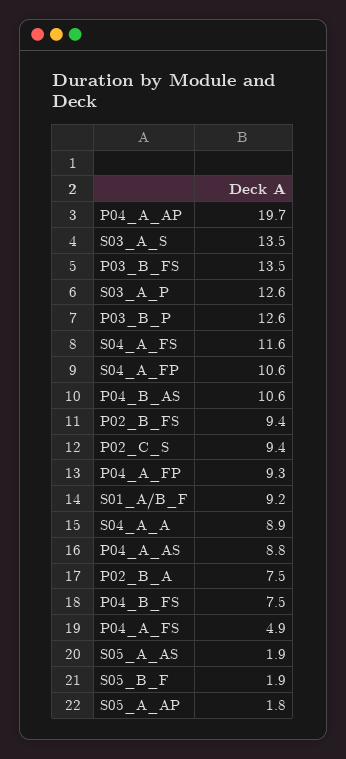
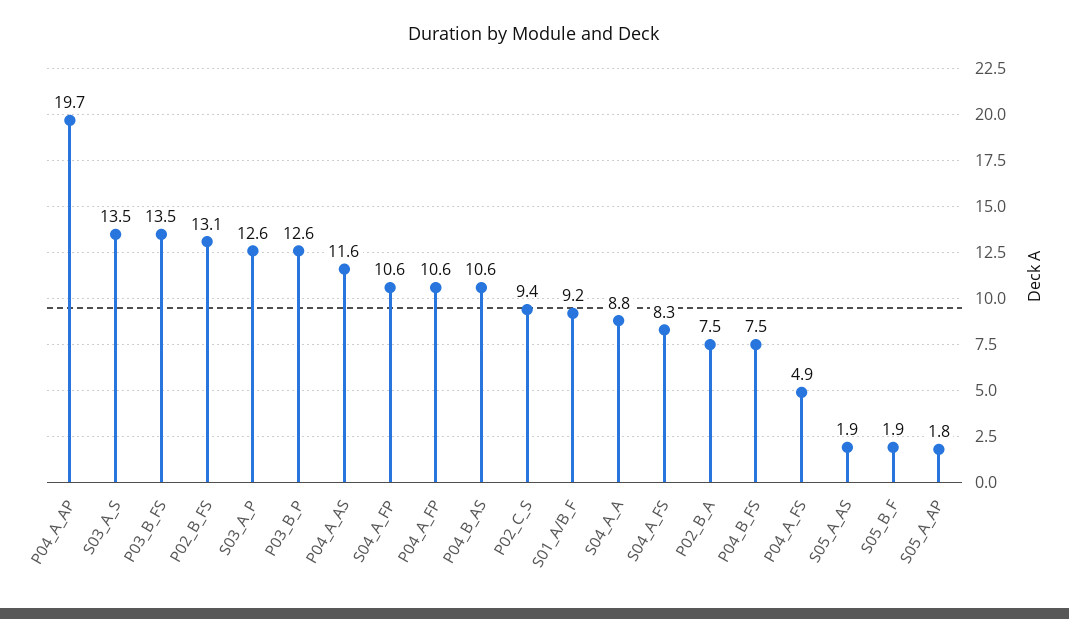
  {
    "P04_A_AP": 19.7,
    "S03_A_S": 13.5,
    "P03_B_FS": 13.5,
    "S03_A_P": 12.6,
    "P03_B_P": 12.6,
-   "S04_A_FS": 11.6,
+   "S04_A_FS": 8.3,
    "S04_A_FP": 10.6,
    "P04_B_AS": 10.6,
-   "P02_B_FS": 9.4,
+   "P02_B_FS": 13.1,
    "P02_C_S": 9.4,
-   "P04_A_FP": 9.3,
+   "P04_A_FP": 10.6,
    "S01_A/B_F": 9.2,
-   "S04_A_A": 8.9,
+   "S04_A_A": 8.8,
-   "P04_A_AS": 8.8,
+   "P04_A_AS": 11.6,
    "P02_B_A": 7.5,
    "P04_B_FS": 7.5,
    "P04_A_FS": 4.9,
    "S05_A_AS": 1.9,
    "S05_B_F": 1.9,
    "S05_A_AP": 1.8
  }

